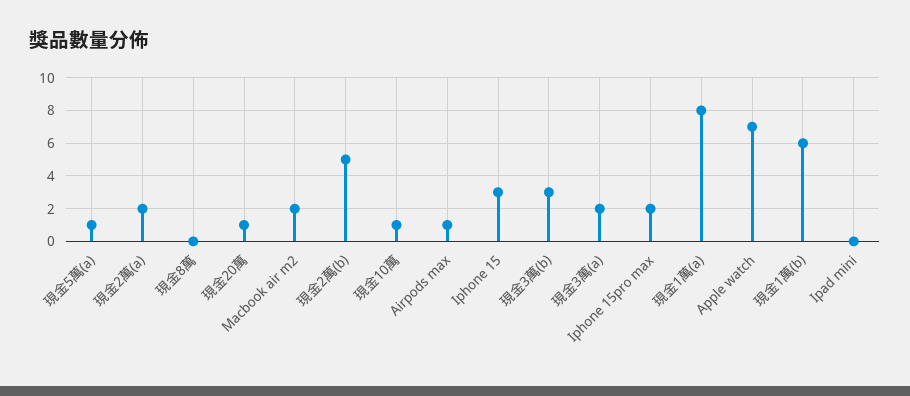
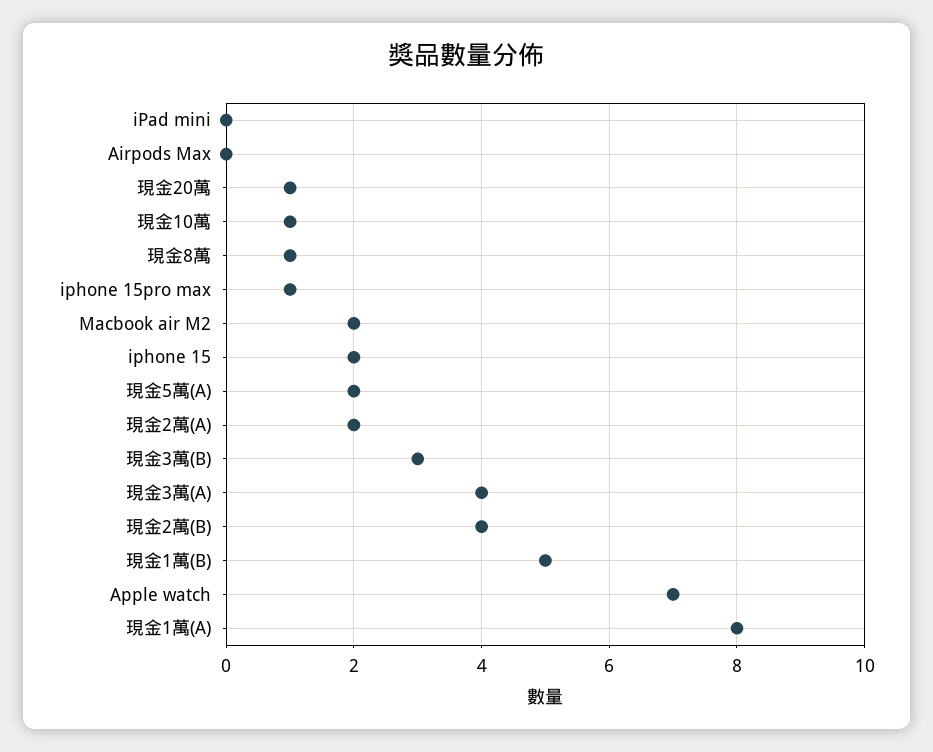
  {
-   "現金5萬(a)": 1,
+   "現金5萬(a)": 2,
    "現金2萬(a)": 2,
-   "現金8萬": 0,
+   "現金8萬": 1,
    "現金20萬": 1,
    "Macbook air m2": 2,
-   "現金2萬(b)": 5,
+   "現金2萬(b)": 4,
    "現金10萬": 1,
-   "Airpods max": 1,
+   "Airpods max": 0,
-   "Iphone 15": 3,
+   "Iphone 15": 2,
    "現金3萬(b)": 3,
-   "現金3萬(a)": 2,
+   "現金3萬(a)": 4,
-   "Iphone 15pro max": 2,
+   "Iphone 15pro max": 1,
    "現金1萬(a)": 8,
    "Apple watch": 7,
-   "現金1萬(b)": 6,
+   "現金1萬(b)": 5,
    "Ipad mini": 0
  }

